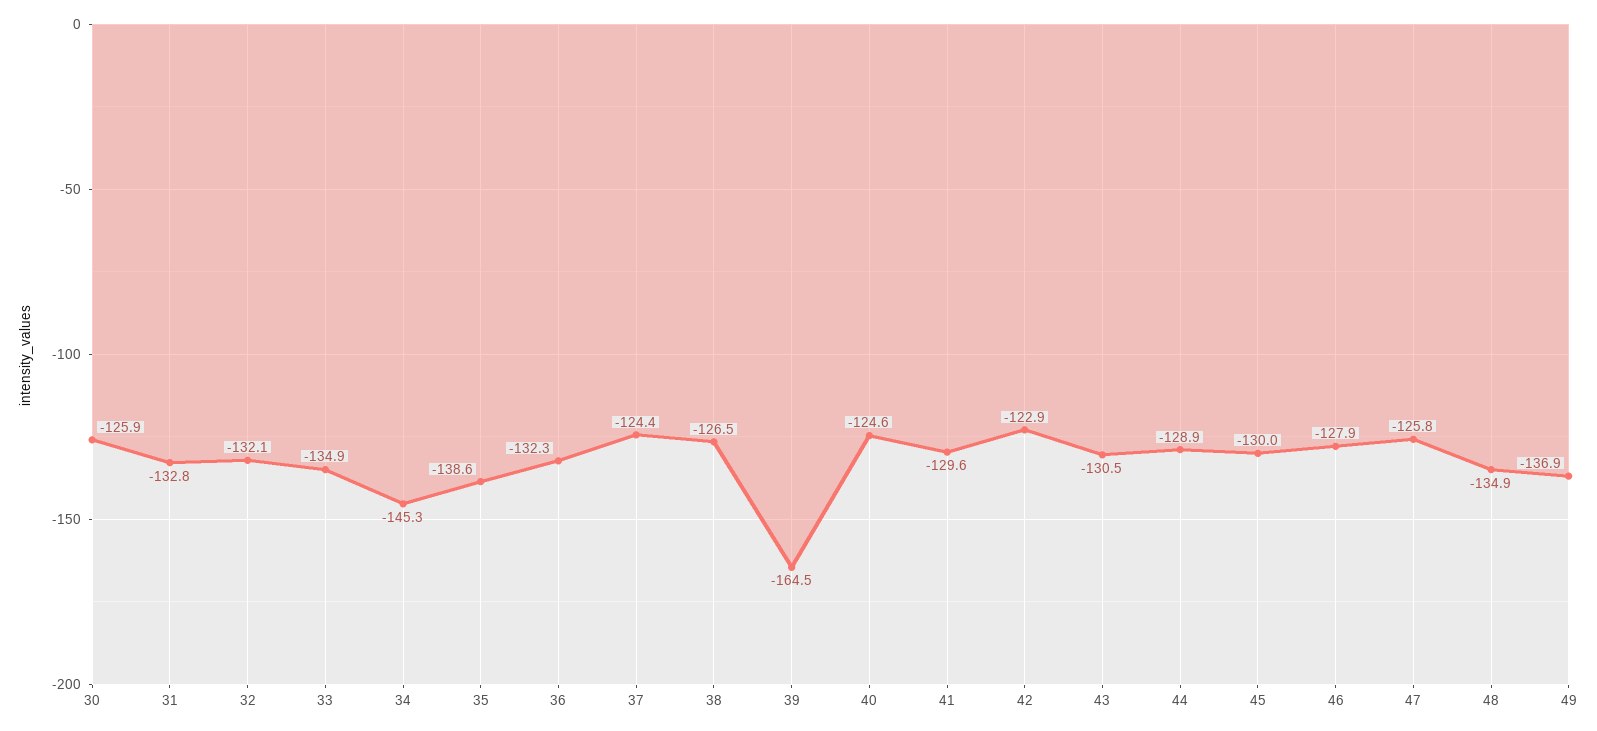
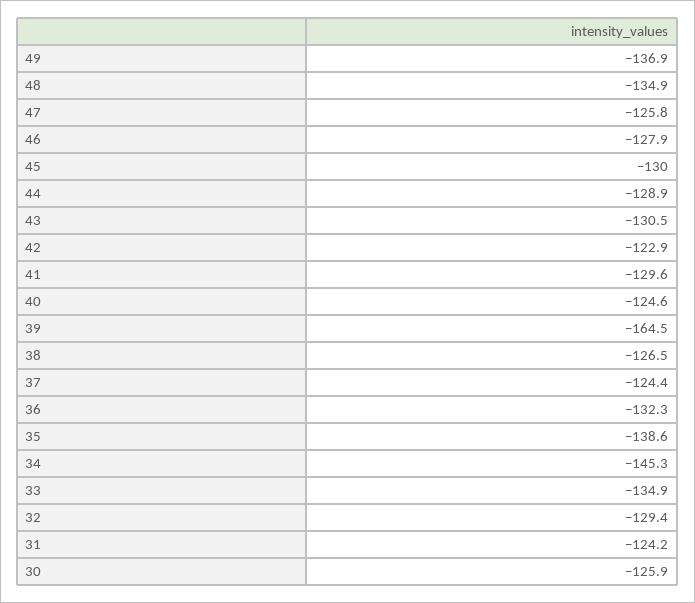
  {
    "30": -125.9,
-   "31": -132.8,
+   "31": -124.2,
-   "32": -132.1,
+   "32": -129.4,
    "33": -134.9,
    "34": -145.3,
    "35": -138.6,
    "36": -132.3,
    "37": -124.4,
    "38": -126.5,
    "39": -164.5,
    "40": -124.6,
    "41": -129.6,
    "42": -122.9,
    "43": -130.5,
    "44": -128.9,
    "45": -130,
    "46": -127.9,
    "47": -125.8,
    "48": -134.9,
    "49": -136.9
  }

